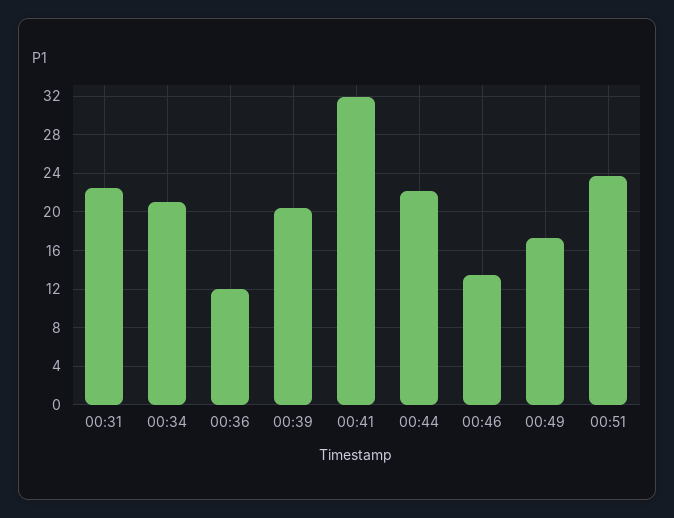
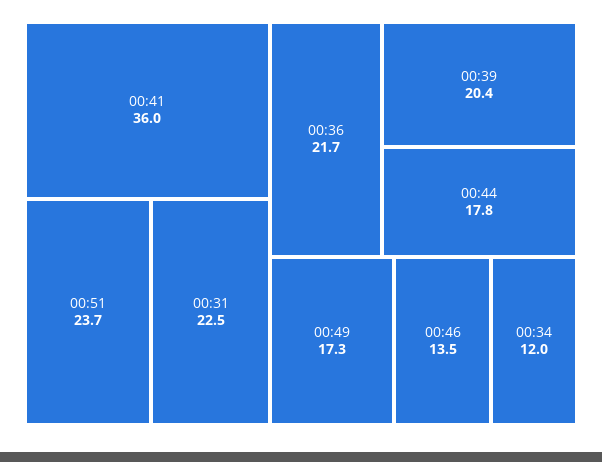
  {
    "00:31": 22.5,
-   "00:34": 21,
+   "00:34": 12,
-   "00:36": 12,
+   "00:36": 21.7,
    "00:39": 20.4,
-   "00:41": 32,
+   "00:41": 36,
-   "00:44": 22,
+   "00:44": 17.8,
    "00:46": 13.5,
    "00:49": 17.3,
    "00:51": 23.7
  }

